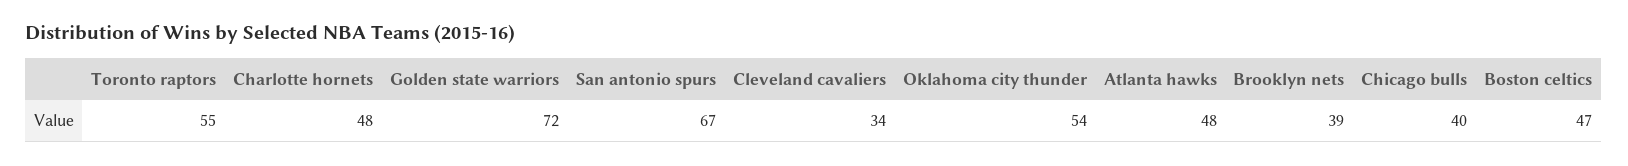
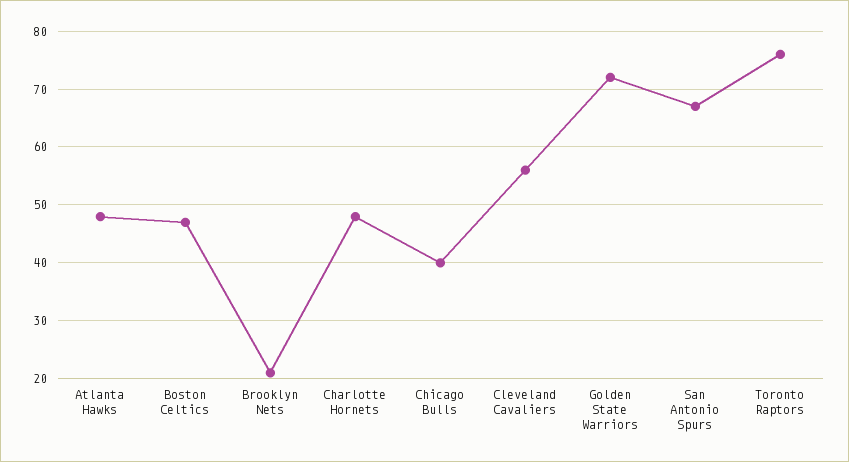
  {
-   "Toronto raptors": 55,
+   "Toronto raptors": 75,
    "Charlotte hornets": 48,
    "Golden state warriors": 72,
    "San antonio spurs": 67,
-   "Cleveland cavaliers": 34,
+   "Cleveland cavaliers": 55,
-   "Oklahoma city thunder": 54,
    "Atlanta hawks": 48,
-   "Brooklyn nets": 39,
+   "Brooklyn nets": 20,
    "Chicago bulls": 40,
    "Boston celtics": 47
  }

